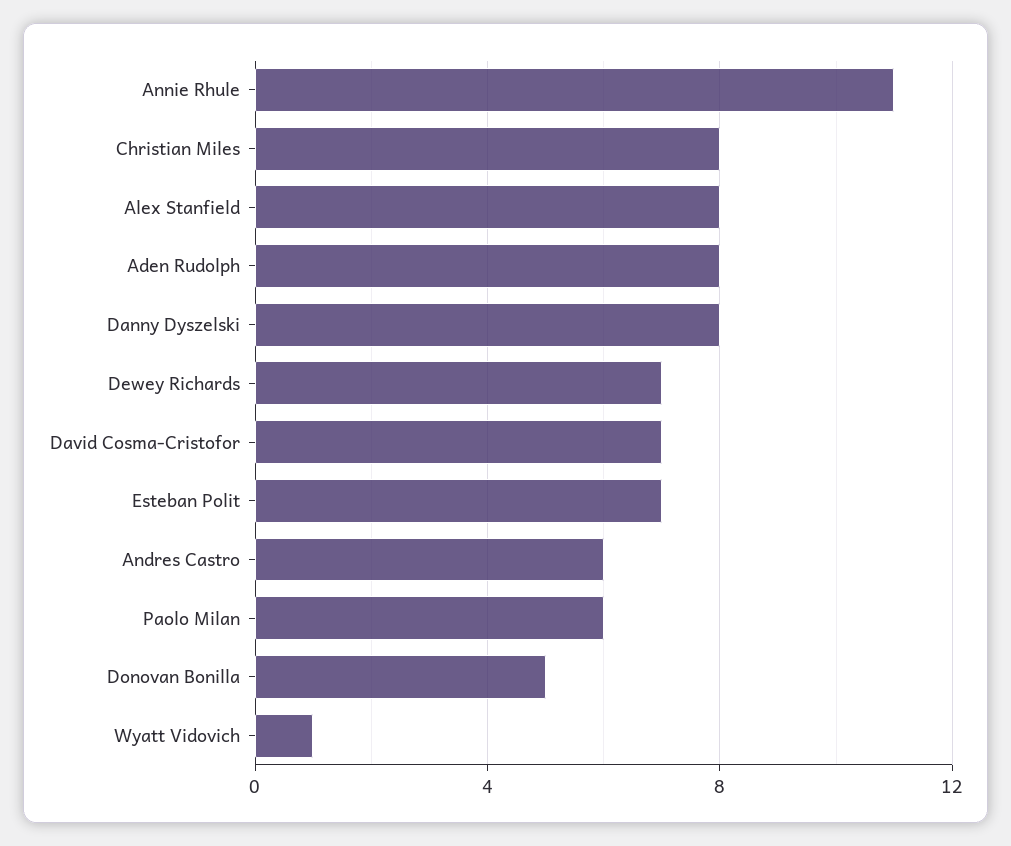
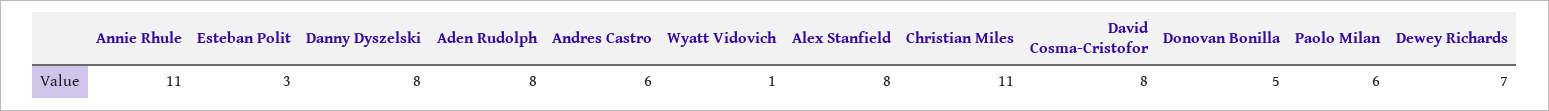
  {
    "Annie Rhule": 11,
-   "Christian Miles": 8,
+   "Christian Miles": 11,
    "Alex Stanfield": 8,
    "Aden Rudolph": 8,
    "Danny Dyszelski": 8,
    "Dewey Richards": 7,
-   "David Cosma-Cristofor": 7,
+   "David Cosma-Cristofor": 8,
-   "Esteban Polit": 7,
+   "Esteban Polit": 3,
    "Andres Castro": 6,
    "Paolo Milan": 6,
    "Donovan Bonilla": 5,
    "Wyatt Vidovich": 1
  }

